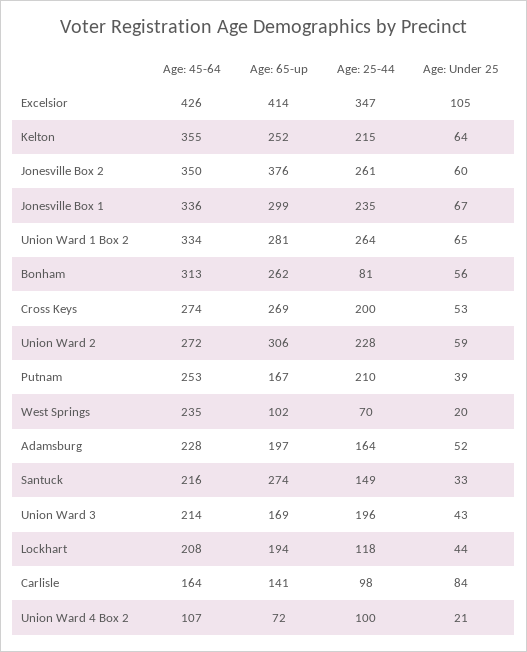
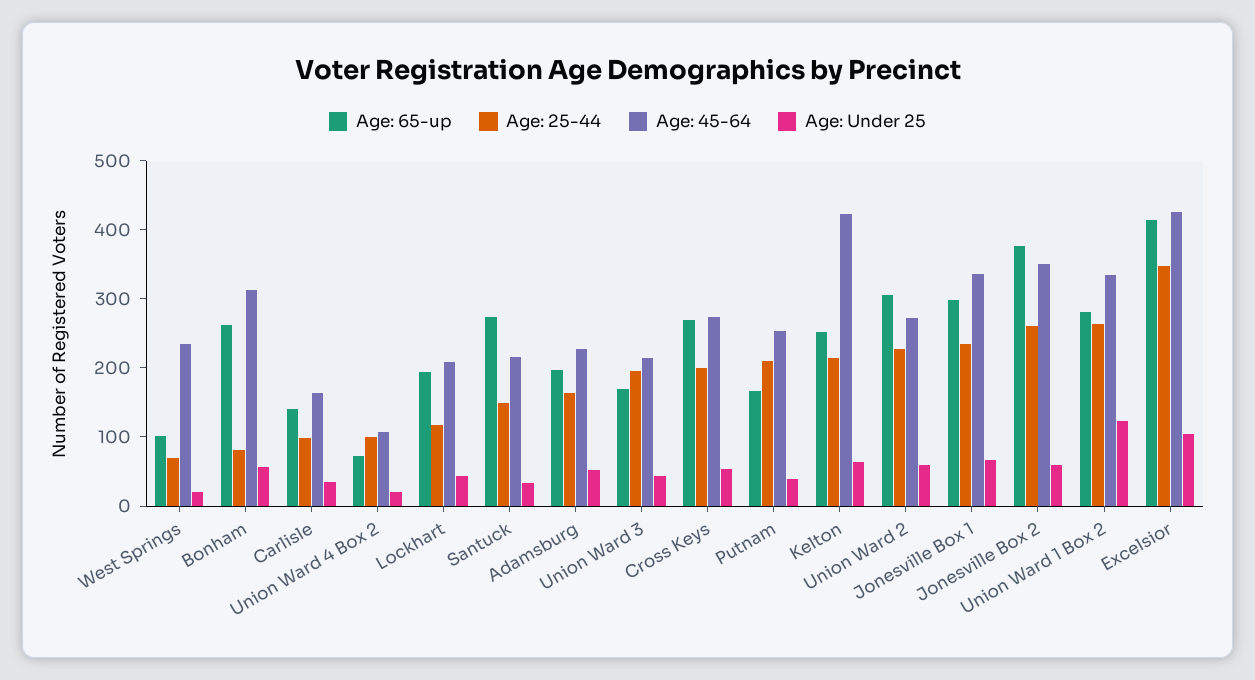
  {
    "Age: 45-64": {
      "Excelsior": 426,
-     "Kelton": 355,
+     "Kelton": 420,
      "Jonesville Box 2": 350,
      "Jonesville Box 1": 336,
      "Union Ward 1 Box 2": 334,
      "Bonham": 313,
      "Cross Keys": 274,
      "Union Ward 2": 272,
      "Putnam": 253,
      "West Springs": 235,
      "Adamsburg": 228,
      "Santuck": 216,
      "Union Ward 3": 214,
      "Lockhart": 208,
      "Carlisle": 164,
      "Union Ward 4 Box 2": 107
    },
    "Age: 65-up": {
      "Excelsior": 414,
      "Kelton": 252,
      "Jonesville Box 2": 376,
      "Jonesville Box 1": 299,
      "Union Ward 1 Box 2": 281,
      "Bonham": 262,
      "Cross Keys": 269,
      "Union Ward 2": 306,
      "Putnam": 167,
      "West Springs": 102,
      "Adamsburg": 197,
      "Santuck": 274,
      "Union Ward 3": 169,
      "Lockhart": 194,
      "Carlisle": 141,
      "Union Ward 4 Box 2": 72
    },
    "Age: 25-44": {
      "Excelsior": 347,
      "Kelton": 215,
      "Jonesville Box 2": 261,
      "Jonesville Box 1": 235,
      "Union Ward 1 Box 2": 264,
      "Bonham": 81,
      "Cross Keys": 200,
      "Union Ward 2": 228,
      "Putnam": 210,
      "West Springs": 70,
      "Adamsburg": 164,
      "Santuck": 149,
      "Union Ward 3": 196,
      "Lockhart": 118,
      "Carlisle": 98,
      "Union Ward 4 Box 2": 100
    },
    "Age: Under 25": {
      "Excelsior": 105,
      "Kelton": 64,
      "Jonesville Box 2": 60,
      "Jonesville Box 1": 67,
-     "Union Ward 1 Box 2": 65,
+     "Union Ward 1 Box 2": 120,
      "Bonham": 56,
      "Cross Keys": 53,
      "Union Ward 2": 59,
      "Putnam": 39,
      "West Springs": 20,
      "Adamsburg": 52,
      "Santuck": 33,
      "Union Ward 3": 43,
      "Lockhart": 44,
-     "Carlisle": 84,
+     "Carlisle": 40,
      "Union Ward 4 Box 2": 21
    }
  }

